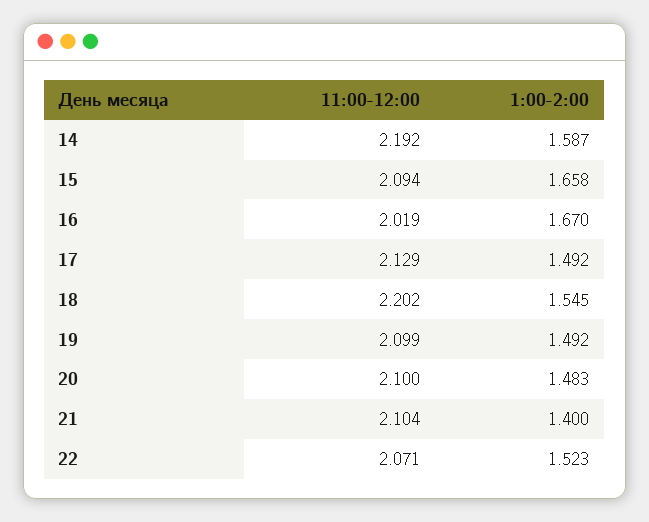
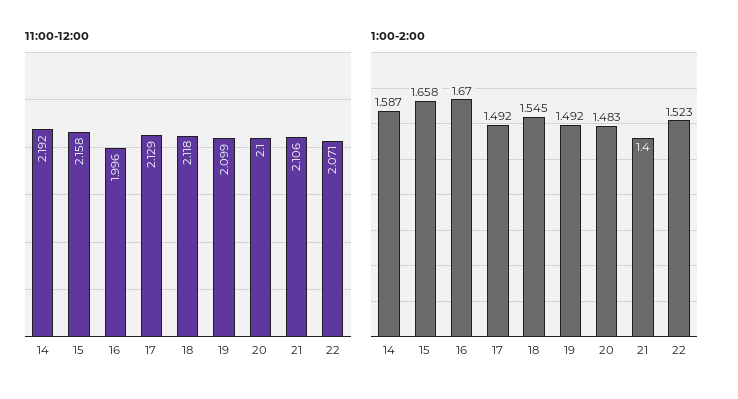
  {
    "11:00-12:00": {
      "14": 2.192,
-     "15": 2.094,
+     "15": 2.158,
-     "16": 2.019,
+     "16": 1.996,
      "17": 2.129,
-     "18": 2.202,
+     "18": 2.118,
      "19": 2.099,
      "20": 2.1,
-     "21": 2.104,
+     "21": 2.106,
      "22": 2.071
    },
    "1:00-2:00": {
      "14": 1.587,
      "15": 1.658,
      "16": 1.67,
      "17": 1.492,
      "18": 1.545,
      "19": 1.492,
      "20": 1.483,
      "21": 1.4,
      "22": 1.523
    }
  }

